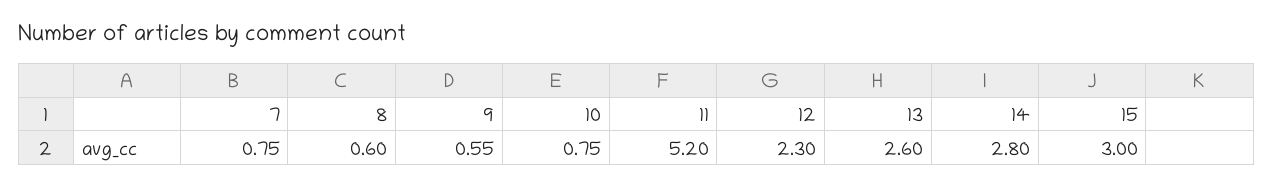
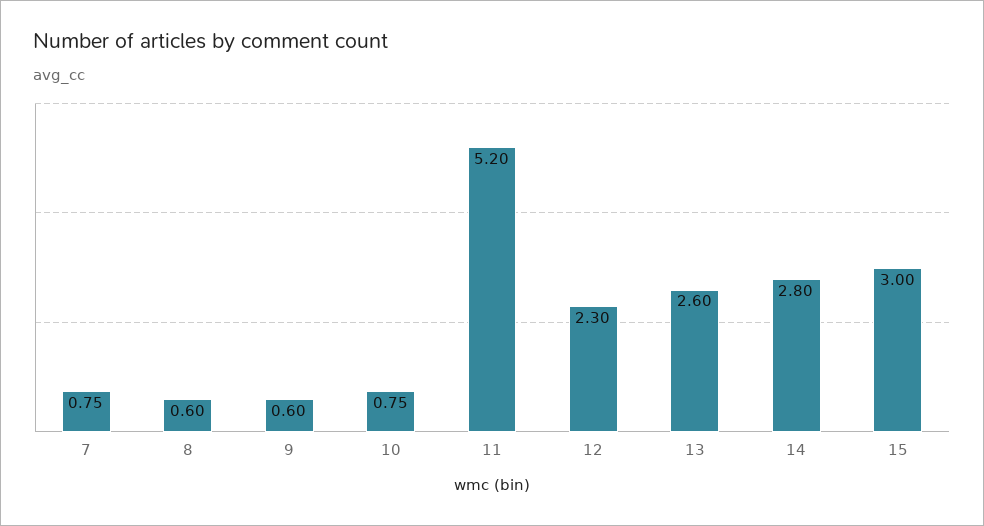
  {
    "7": 0.75,
    "8": 0.6,
-   "9": 0.55,
+   "9": 0.6,
    "10": 0.75,
    "11": 5.2,
    "12": 2.3,
    "13": 2.6,
    "14": 2.8,
    "15": 3
  }

